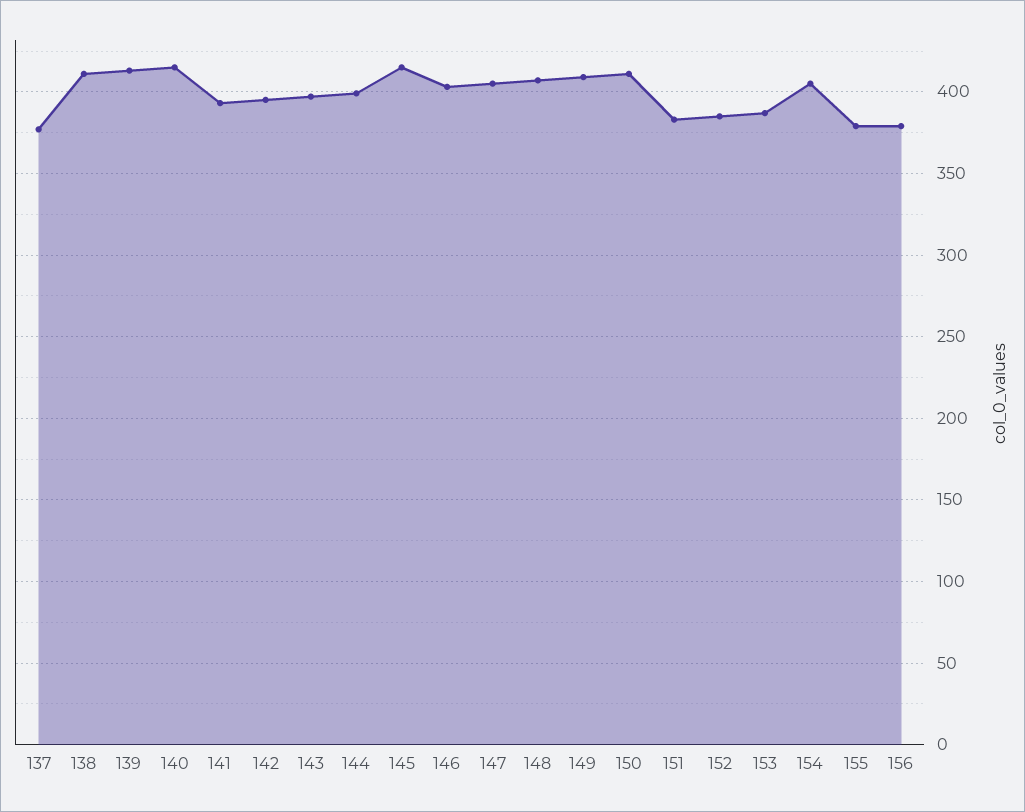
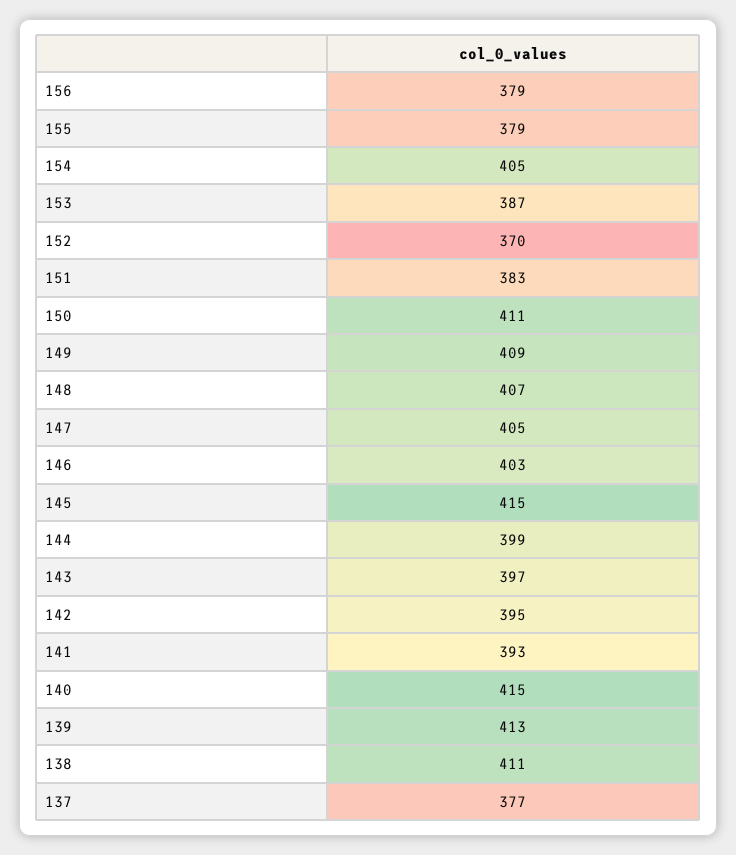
  {
    "137": 377,
    "138": 411,
    "139": 413,
    "140": 415,
    "141": 393,
    "142": 395,
    "143": 397,
    "144": 399,
    "145": 415,
    "146": 403,
    "147": 405,
    "148": 407,
    "149": 409,
    "150": 411,
    "151": 383,
-   "152": 385,
+   "152": 370,
    "153": 387,
    "154": 405,
    "155": 379,
    "156": 379
  }

